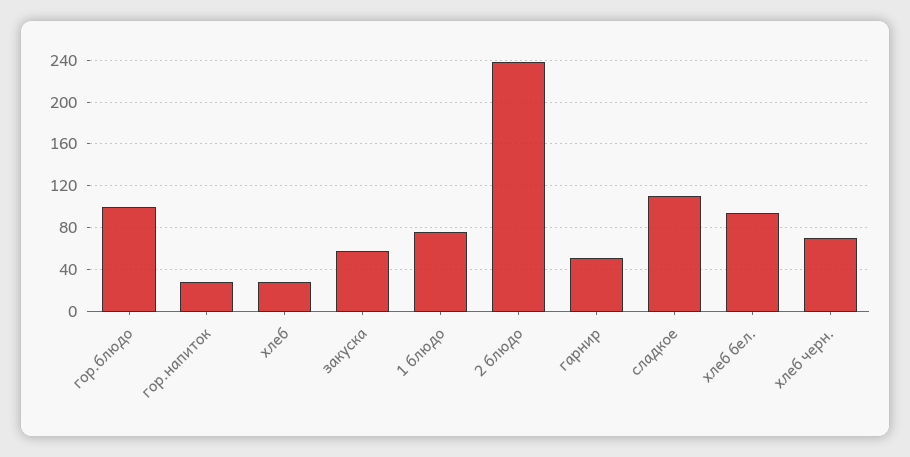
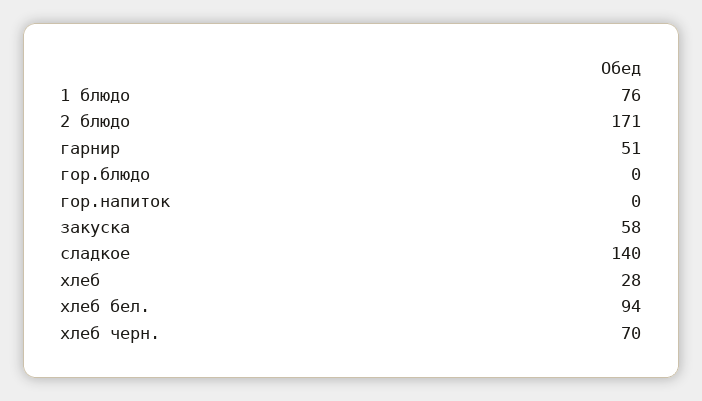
  {
-   "гор.блюдо": 100,
+   "гор.блюдо": 0,
-   "гор.напиток": 30,
+   "гор.напиток": 0,
    "хлеб": 28,
    "закуска": 58,
    "1 блюдо": 76,
-   "2 блюдо": 240,
+   "2 блюдо": 171,
    "гарнир": 51,
-   "сладкое": 110,
+   "сладкое": 140,
    "хлеб бел.": 94,
    "хлеб черн.": 70
  }

